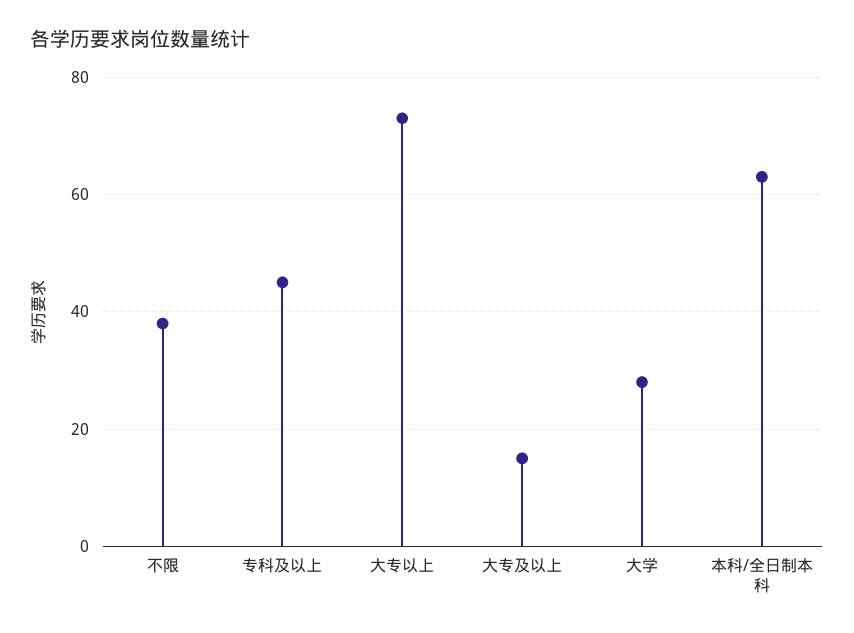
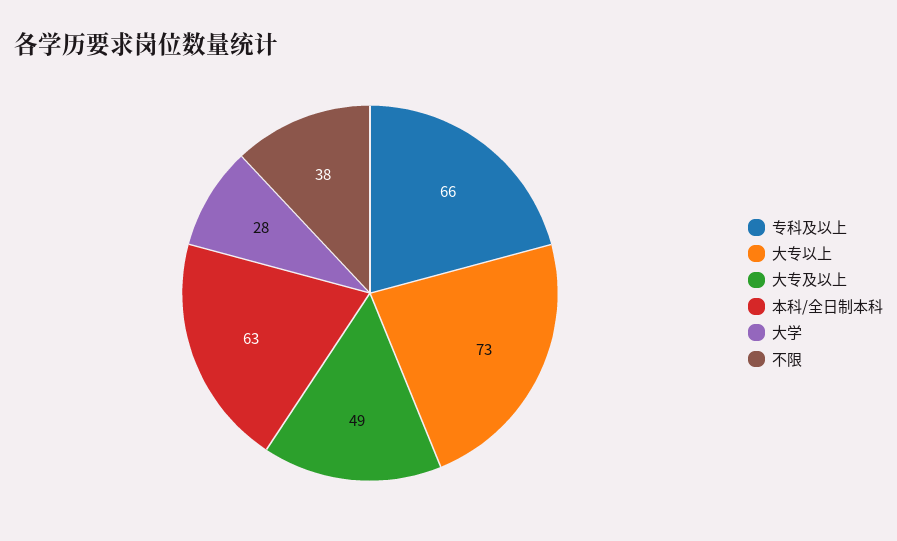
  {
    "不限": 38,
-   "专科及以上": 45,
+   "专科及以上": 66,
    "大专以上": 73,
-   "大专及以上": 15,
+   "大专及以上": 49,
    "大学": 28,
    "本科/全日制本科": 63
  }

